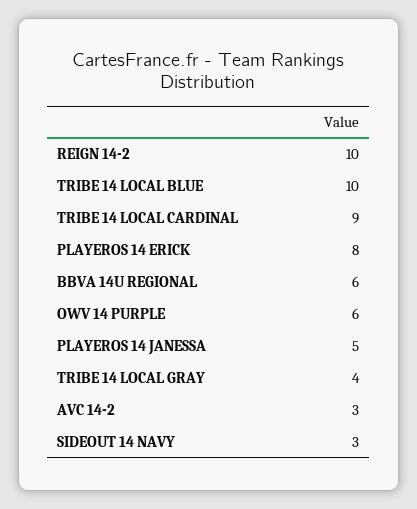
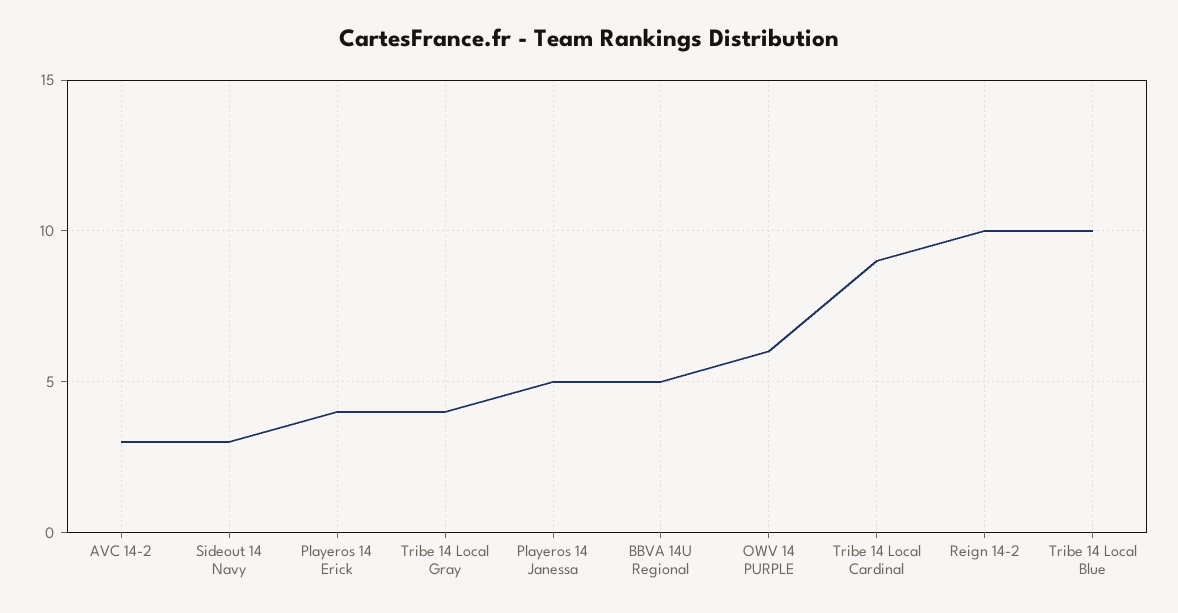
  {
    "REIGN 14-2": 10,
    "TRIBE 14 LOCAL BLUE": 10,
    "TRIBE 14 LOCAL CARDINAL": 9,
-   "PLAYEROS 14 ERICK": 8,
+   "PLAYEROS 14 ERICK": 4,
-   "BBVA 14U REGIONAL": 6,
+   "BBVA 14U REGIONAL": 5,
    "OWV 14 PURPLE": 6,
    "PLAYEROS 14 JANESSA": 5,
    "TRIBE 14 LOCAL GRAY": 4,
    "AVC 14-2": 3,
    "SIDEOUT 14 NAVY": 3
  }

